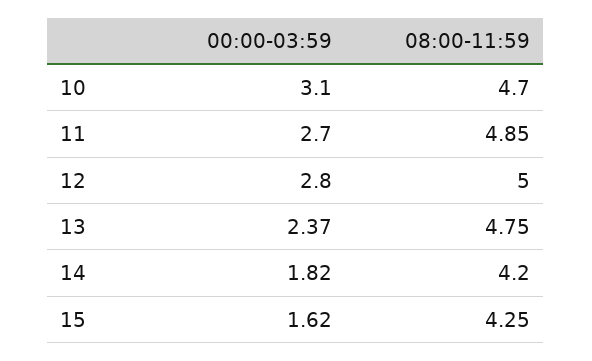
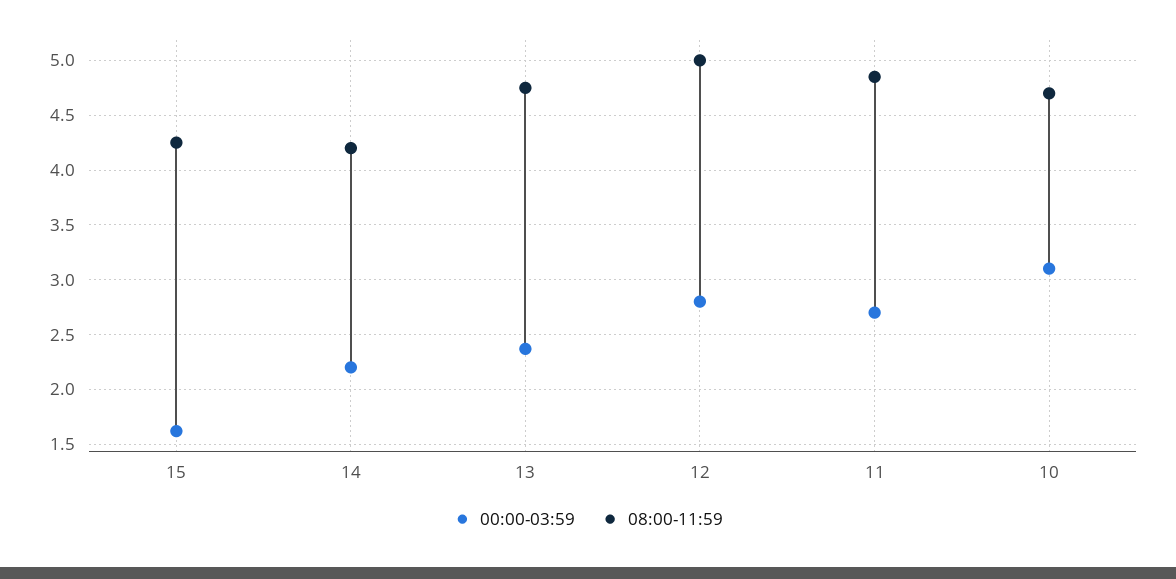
  {
    "00:00-03:59": {
      "10": 3.1,
      "11": 2.7,
      "12": 2.8,
      "13": 2.37,
-     "14": 1.82,
+     "14": 2.2,
      "15": 1.62
    },
    "08:00-11:59": {
      "10": 4.7,
      "11": 4.85,
      "12": 5,
      "13": 4.75,
      "14": 4.2,
      "15": 4.25
    }
  }

